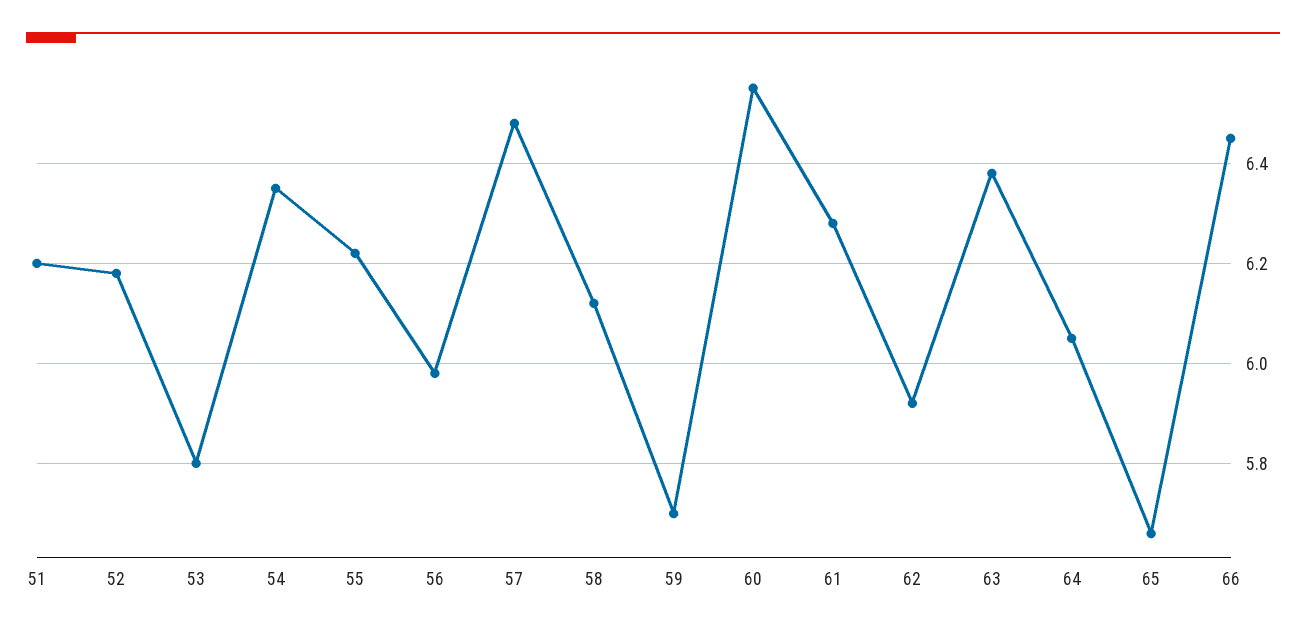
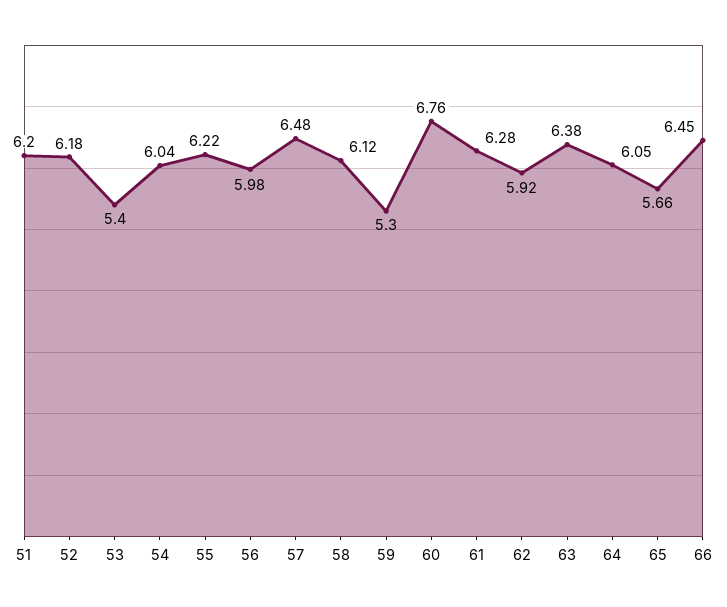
  {
    "51": 6.2,
    "52": 6.18,
-   "53": 5.8,
+   "53": 5.4,
-   "54": 6.35,
+   "54": 6.04,
    "55": 6.22,
    "56": 5.98,
    "57": 6.48,
    "58": 6.12,
-   "59": 5.7,
+   "59": 5.3,
-   "60": 6.55,
+   "60": 6.76,
    "61": 6.28,
    "62": 5.92,
    "63": 6.38,
    "64": 6.05,
    "65": 5.66,
    "66": 6.45
  }

